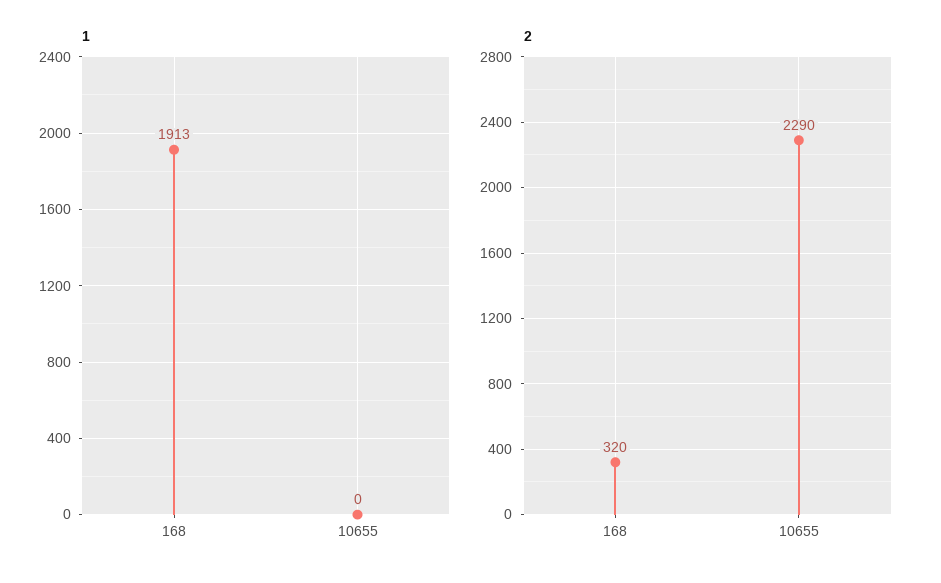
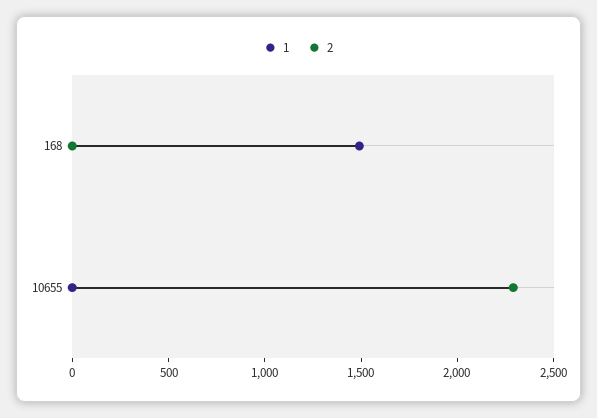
  {
    "1": {
-     "168": 1913,
+     "168": 1500,
      "10655": 0
    },
    "2": {
-     "168": 320,
+     "168": 0,
      "10655": 2290
    }
  }

